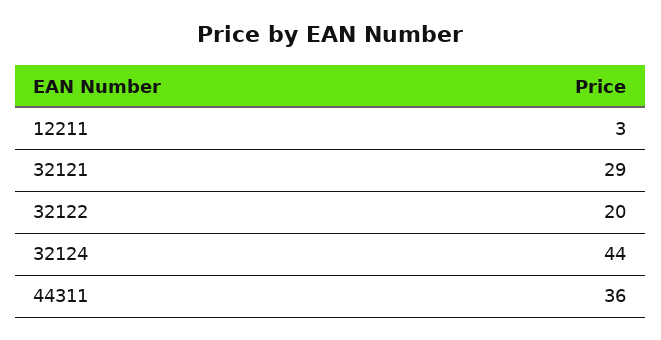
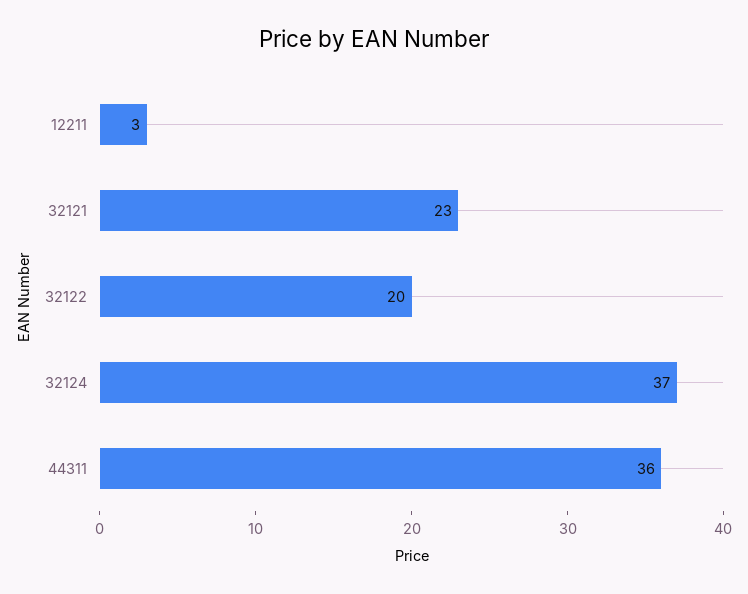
  {
    "12211": 3,
-   "32121": 29,
+   "32121": 23,
    "32122": 20,
-   "32124": 44,
+   "32124": 37,
    "44311": 36
  }

